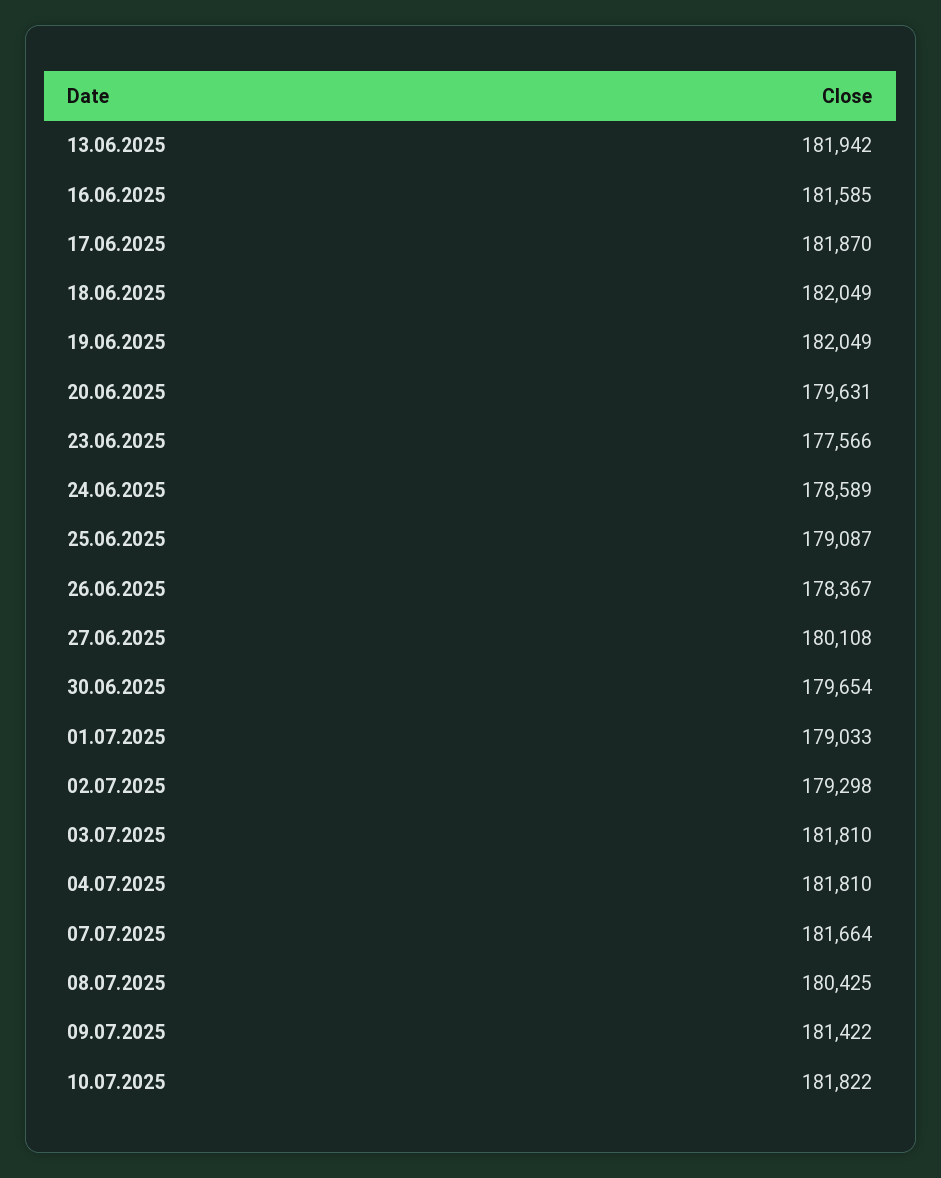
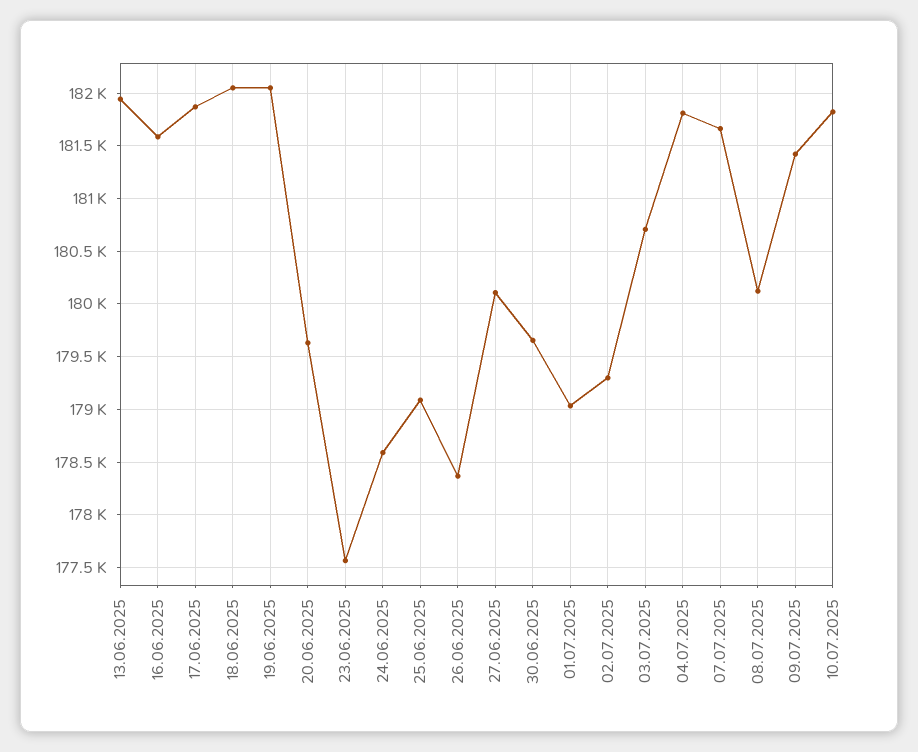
  {
    "13.06.2025": 181942,
    "16.06.2025": 181585,
    "17.06.2025": 181870,
    "18.06.2025": 182049,
    "19.06.2025": 182049,
    "20.06.2025": 179631,
    "23.06.2025": 177566,
    "24.06.2025": 178589,
    "25.06.2025": 179087,
    "26.06.2025": 178367,
    "27.06.2025": 180108,
    "30.06.2025": 179654,
    "01.07.2025": 179033,
    "02.07.2025": 179298,
-   "03.07.2025": 181810,
+   "03.07.2025": 180700,
    "04.07.2025": 181810,
    "07.07.2025": 181664,
-   "08.07.2025": 180425,
+   "08.07.2025": 180100,
    "09.07.2025": 181422,
    "10.07.2025": 181822
  }

